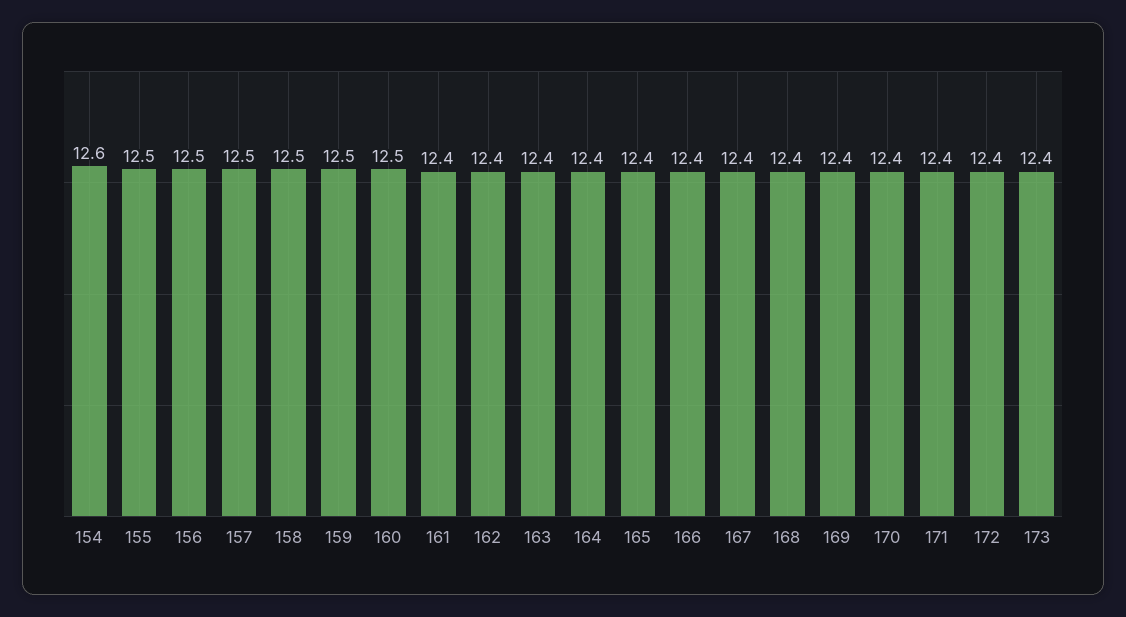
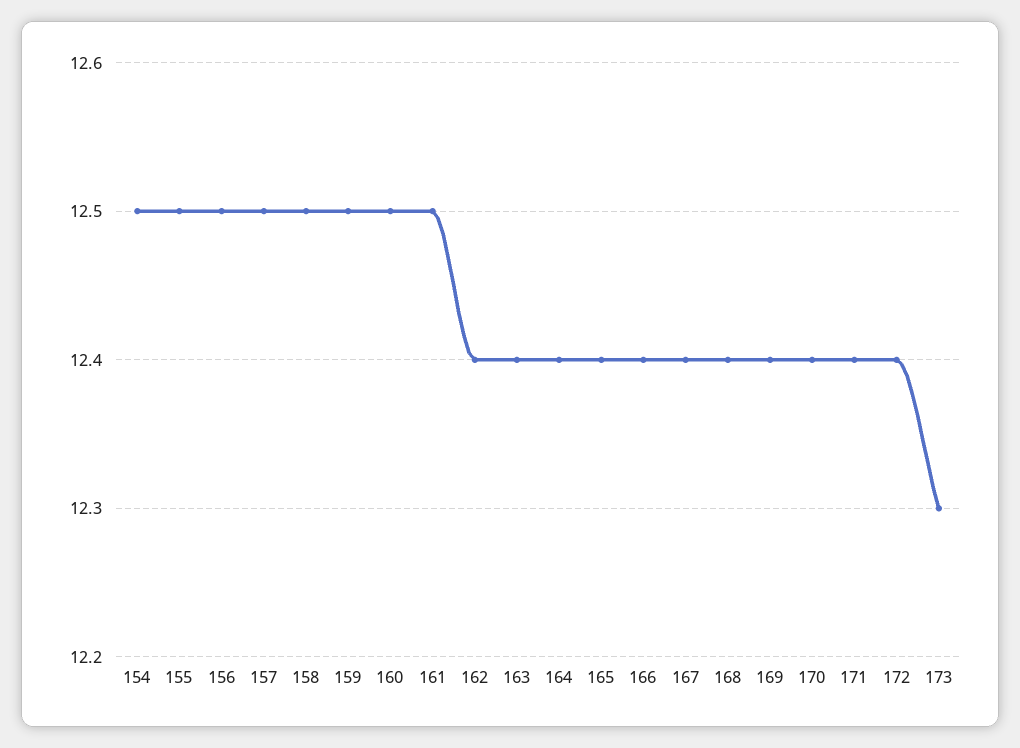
  {
-   "154": 12.6,
+   "154": 12.5,
    "155": 12.5,
    "156": 12.5,
    "157": 12.5,
    "158": 12.5,
    "159": 12.5,
    "160": 12.5,
-   "161": 12.4,
+   "161": 12.5,
    "162": 12.4,
    "163": 12.4,
    "164": 12.4,
    "165": 12.4,
    "166": 12.4,
    "167": 12.4,
    "168": 12.4,
    "169": 12.4,
    "170": 12.4,
    "171": 12.4,
    "172": 12.4,
-   "173": 12.4
+   "173": 12.3
  }

